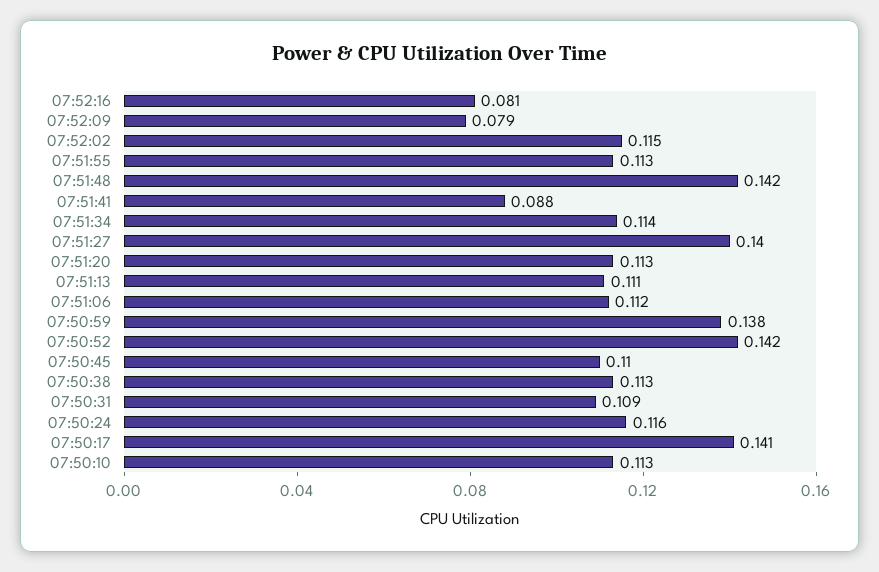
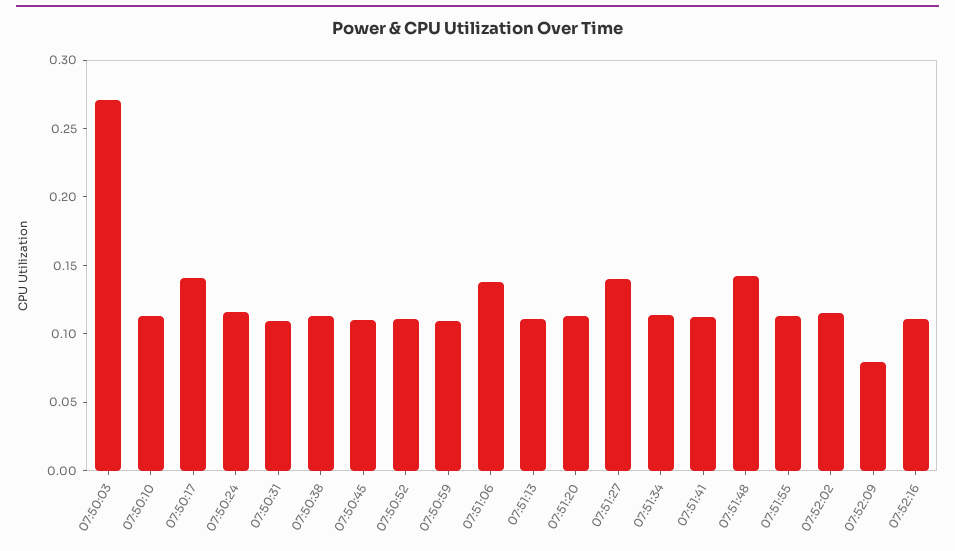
  {
-   "07:52:16": 0.081,
+   "07:52:16": 0.11,
    "07:52:09": 0.079,
    "07:52:02": 0.115,
    "07:51:55": 0.113,
    "07:51:48": 0.142,
-   "07:51:41": 0.088,
+   "07:51:41": 0.11,
    "07:51:34": 0.114,
    "07:51:27": 0.14,
    "07:51:20": 0.113,
    "07:51:13": 0.111,
-   "07:51:06": 0.112,
+   "07:51:06": 0.14,
-   "07:50:59": 0.138,
+   "07:50:59": 0.11,
-   "07:50:52": 0.142,
+   "07:50:52": 0.11,
    "07:50:45": 0.11,
    "07:50:38": 0.113,
    "07:50:31": 0.109,
    "07:50:24": 0.116,
    "07:50:17": 0.141,
-   "07:50:10": 0.113
+   "07:50:10": 0.113,
+   "07:50:03": 0.27
  }

